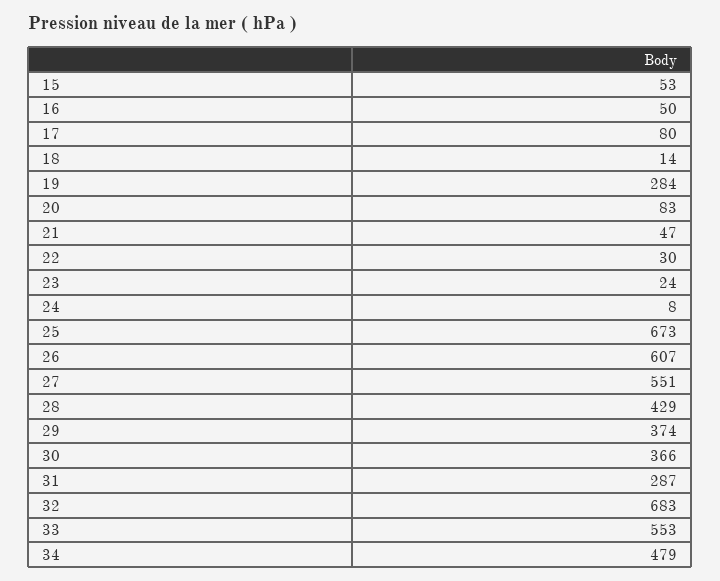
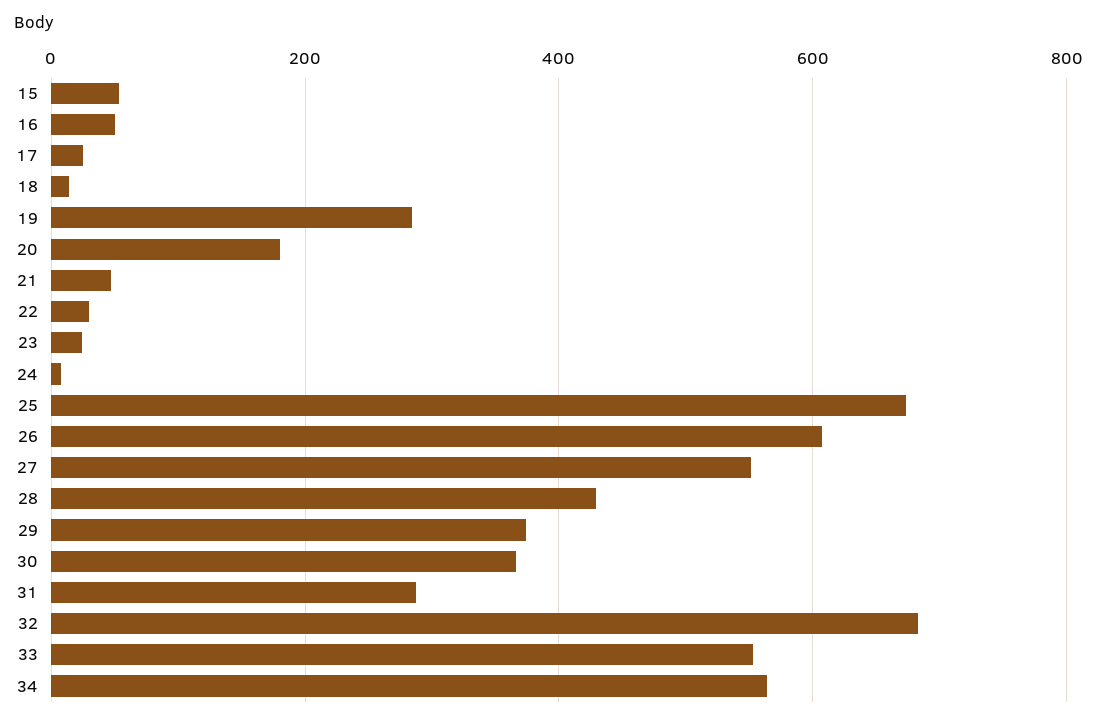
  {
    "15": 53,
    "16": 50,
-   "17": 80,
+   "17": 20,
    "18": 14,
    "19": 284,
-   "20": 83,
+   "20": 180,
    "21": 47,
    "22": 30,
    "23": 24,
    "24": 8,
    "25": 673,
    "26": 607,
    "27": 551,
    "28": 429,
    "29": 374,
    "30": 366,
    "31": 287,
    "32": 683,
    "33": 553,
-   "34": 479
+   "34": 560
  }

